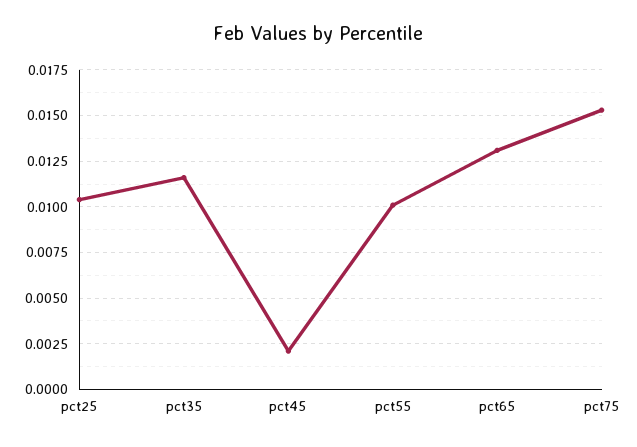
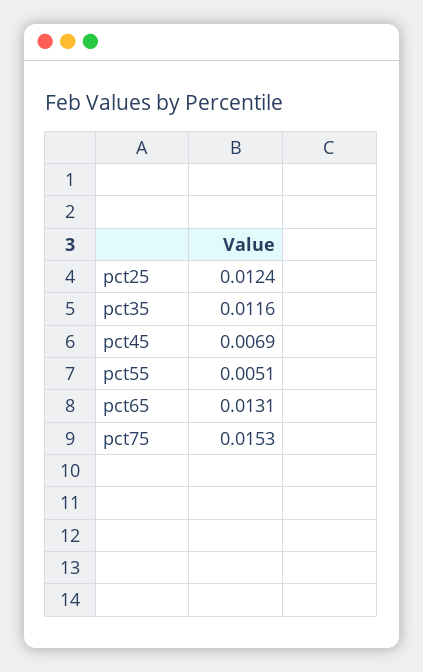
  {
-   "pct25": 0.0105,
+   "pct25": 0.0124,
    "pct35": 0.0116,
-   "pct45": 0.002,
+   "pct45": 0.0069,
-   "pct55": 0.01,
+   "pct55": 0.0051,
    "pct65": 0.0131,
    "pct75": 0.0153
  }

